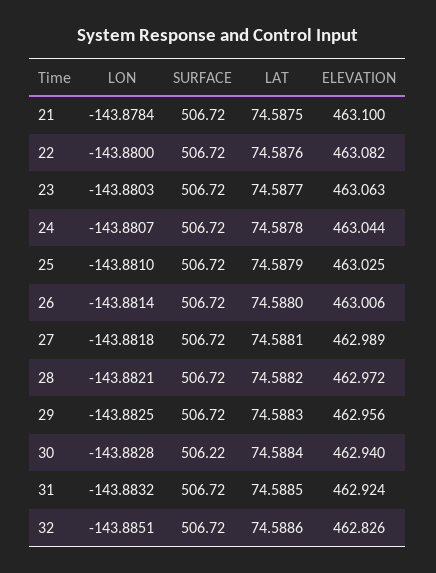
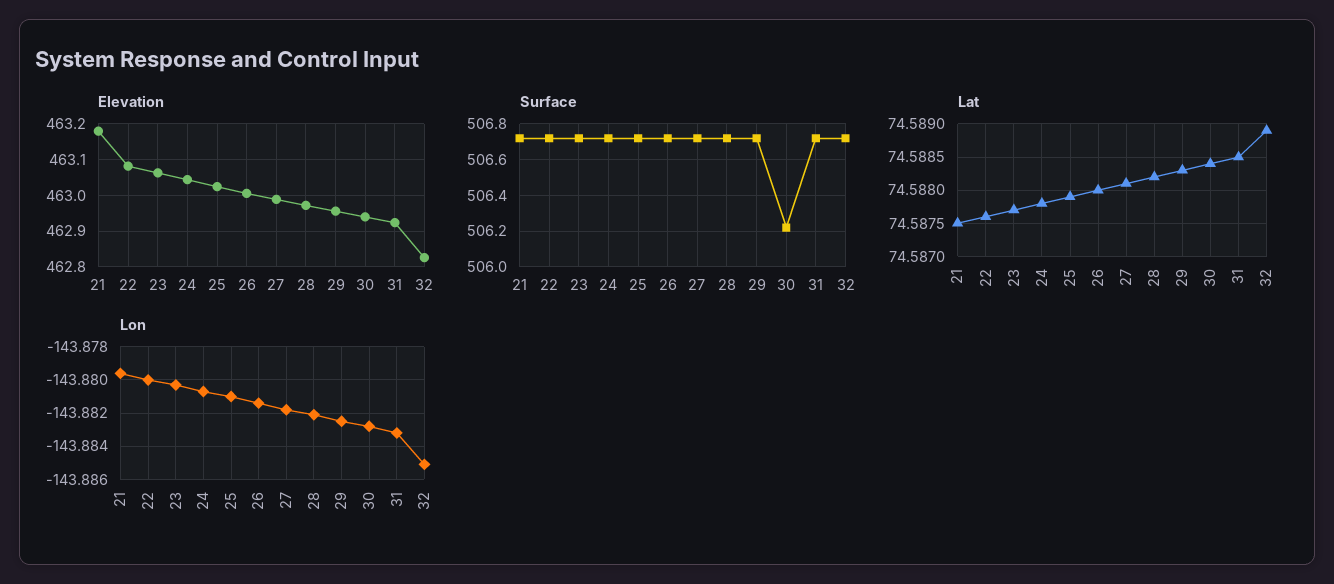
  {
    "LON": {
-     "21": -143.8784,
+     "21": -143.8795,
      "22": -143.88,
      "23": -143.8803,
      "24": -143.8807,
      "25": -143.881,
      "26": -143.8814,
      "27": -143.8818,
      "28": -143.8821,
      "29": -143.8825,
      "30": -143.8828,
      "31": -143.8832,
      "32": -143.8851
    },
    "SURFACE": {
      "21": 506.72,
      "22": 506.72,
      "23": 506.72,
      "24": 506.72,
      "25": 506.72,
      "26": 506.72,
      "27": 506.72,
      "28": 506.72,
      "29": 506.72,
      "30": 506.22,
      "31": 506.72,
      "32": 506.72
    },
    "LAT": {
      "21": 74.5875,
      "22": 74.5876,
      "23": 74.5877,
      "24": 74.5878,
      "25": 74.5879,
      "26": 74.588,
      "27": 74.5881,
      "28": 74.5882,
      "29": 74.5883,
      "30": 74.5884,
      "31": 74.5885,
-     "32": 74.5886
+     "32": 74.5889
    },
    "ELEVATION": {
-     "21": 463.1,
+     "21": 463.18,
      "22": 463.082,
      "23": 463.063,
      "24": 463.044,
      "25": 463.025,
      "26": 463.006,
      "27": 462.989,
      "28": 462.972,
      "29": 462.956,
      "30": 462.94,
      "31": 462.924,
      "32": 462.826
    }
  }

